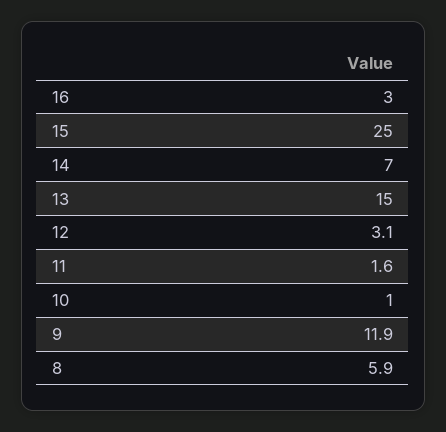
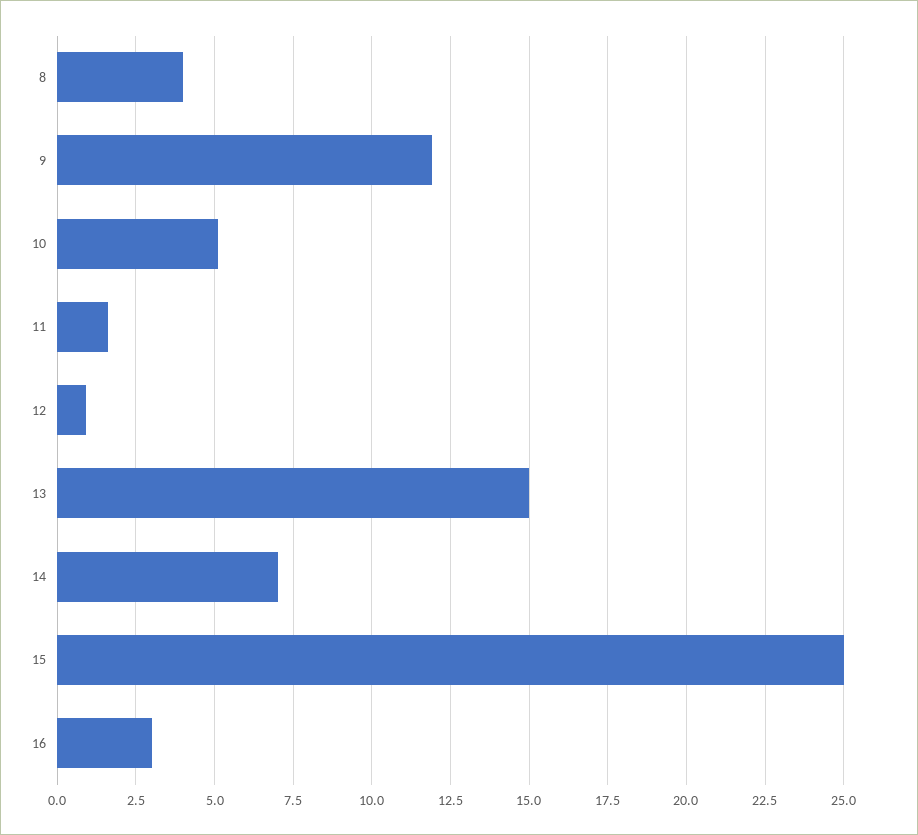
  {
    "16": 3,
    "15": 25,
    "14": 7,
    "13": 15,
-   "12": 3.1,
+   "12": 1,
    "11": 1.6,
-   "10": 1,
+   "10": 5,
    "9": 11.9,
-   "8": 5.9
+   "8": 4
  }

